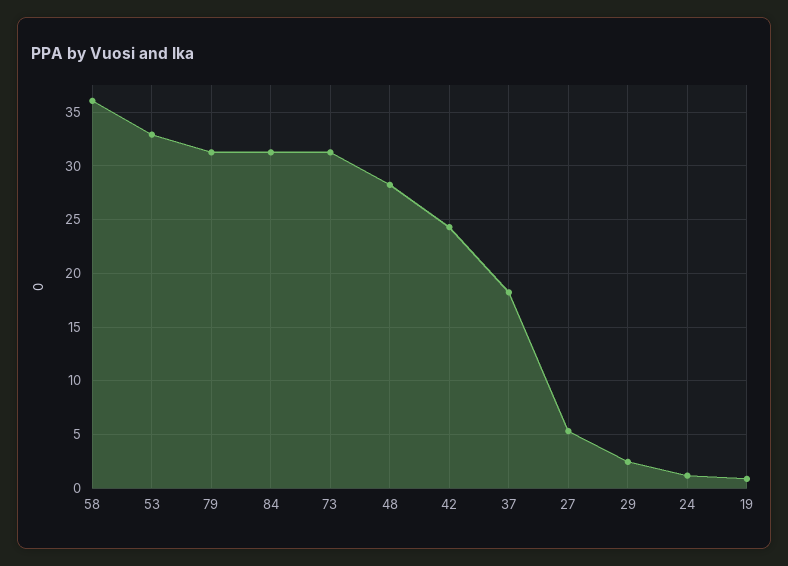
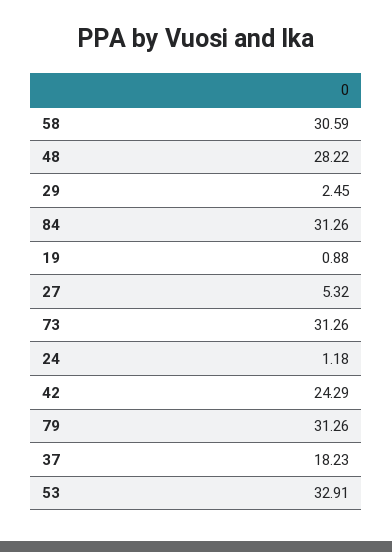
  {
-   "58": 36,
+   "58": 30.59,
    "53": 32.91,
    "79": 31.26,
    "84": 31.26,
    "73": 31.26,
    "48": 28.22,
    "42": 24.29,
    "37": 18.23,
    "27": 5.32,
    "29": 2.45,
    "24": 1.18,
    "19": 0.88
  }

